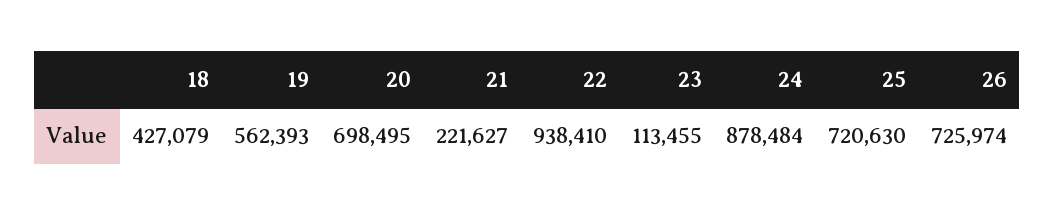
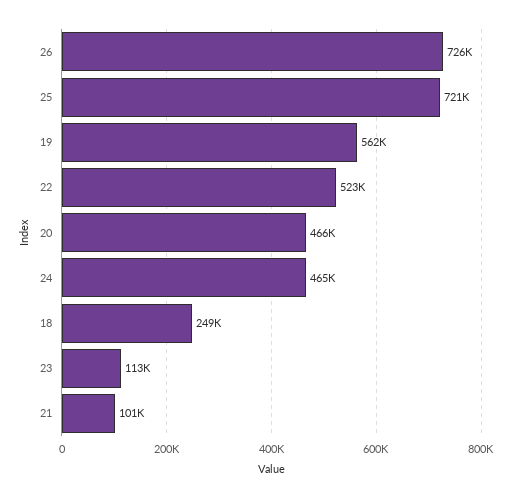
  {
-   "18": 427079,
+   "18": 249000,
    "19": 562393,
-   "20": 698495,
+   "20": 466000,
-   "21": 221627,
+   "21": 101000,
-   "22": 938410,
+   "22": 523000,
    "23": 113455,
-   "24": 878484,
+   "24": 465000,
    "25": 720630,
    "26": 725974
  }

